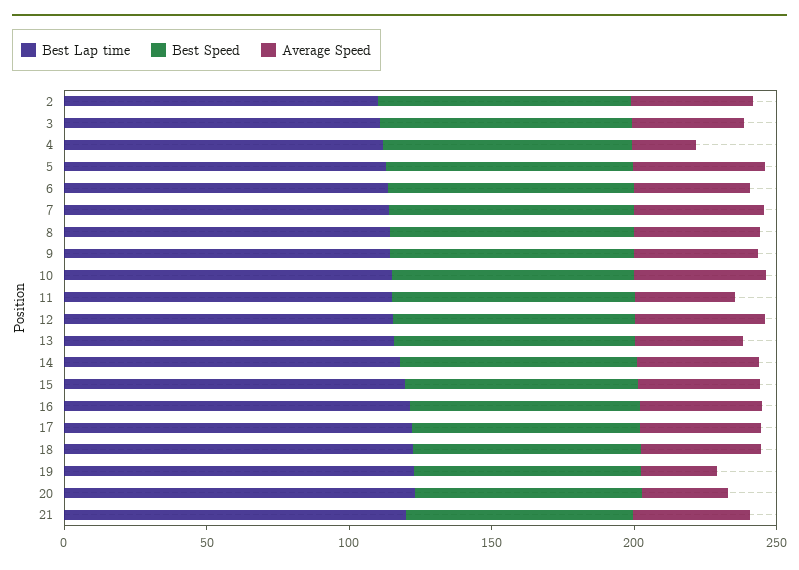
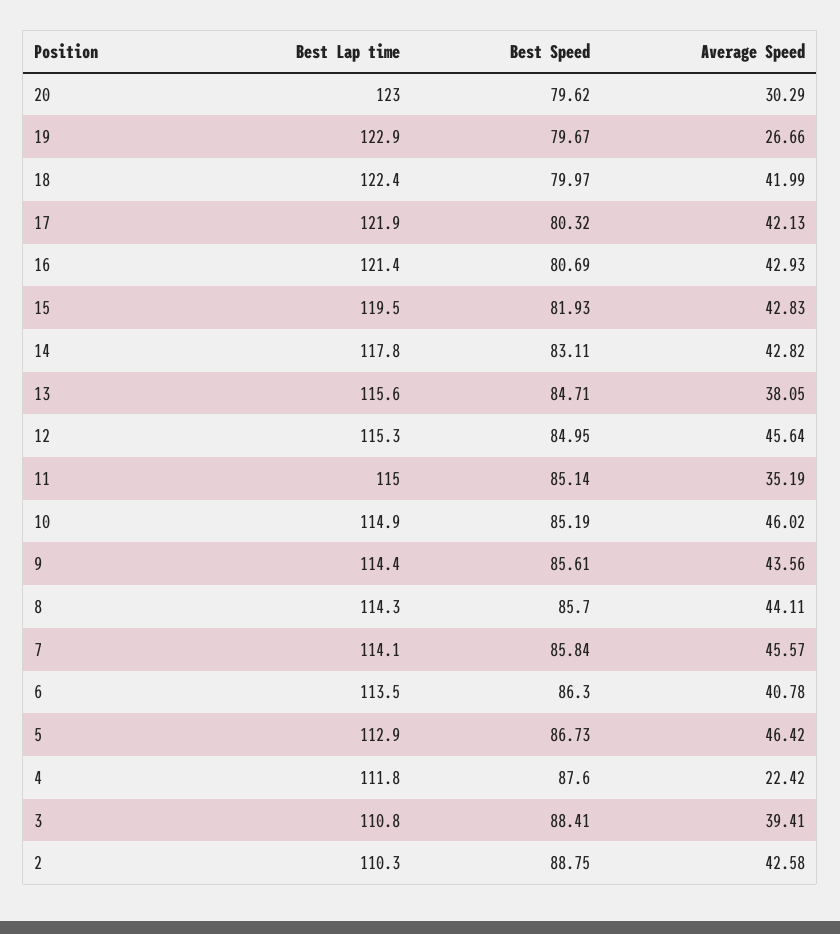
  {
    "Best Lap time": {
      "2": 110.3,
      "3": 110.8,
      "4": 111.8,
      "5": 112.9,
      "6": 113.5,
      "7": 114.1,
      "8": 114.3,
      "9": 114.4,
      "10": 114.9,
      "11": 115,
      "12": 115.3,
      "13": 115.6,
      "14": 117.8,
      "15": 119.5,
      "16": 121.4,
      "17": 121.9,
      "18": 122.4,
      "19": 122.9,
-     "20": 123,
+     "20": 123
-     "21": 120
    },
    "Best Speed": {
      "2": 88.75,
      "3": 88.41,
      "4": 87.6,
      "5": 86.73,
      "6": 86.3,
      "7": 85.84,
      "8": 85.7,
      "9": 85.61,
      "10": 85.19,
      "11": 85.14,
      "12": 84.95,
      "13": 84.71,
      "14": 83.11,
      "15": 81.93,
      "16": 80.69,
      "17": 80.32,
      "18": 79.97,
      "19": 79.67,
-     "20": 79.62,
+     "20": 79.62
-     "21": 80
    },
    "Average Speed": {
      "2": 42.58,
      "3": 39.41,
      "4": 22.42,
      "5": 46.42,
      "6": 40.78,
      "7": 45.57,
      "8": 44.11,
      "9": 43.56,
      "10": 46.02,
      "11": 35.19,
      "12": 45.64,
      "13": 38.05,
      "14": 42.82,
      "15": 42.83,
      "16": 42.93,
      "17": 42.13,
      "18": 41.99,
      "19": 26.66,
-     "20": 30.29,
+     "20": 30.29
-     "21": 40
    }
  }

